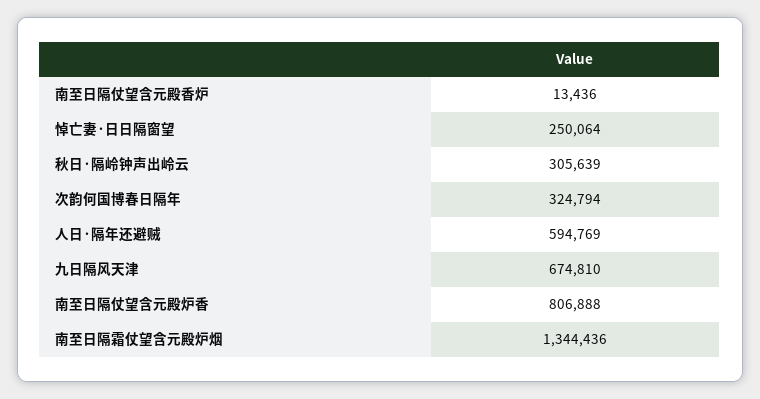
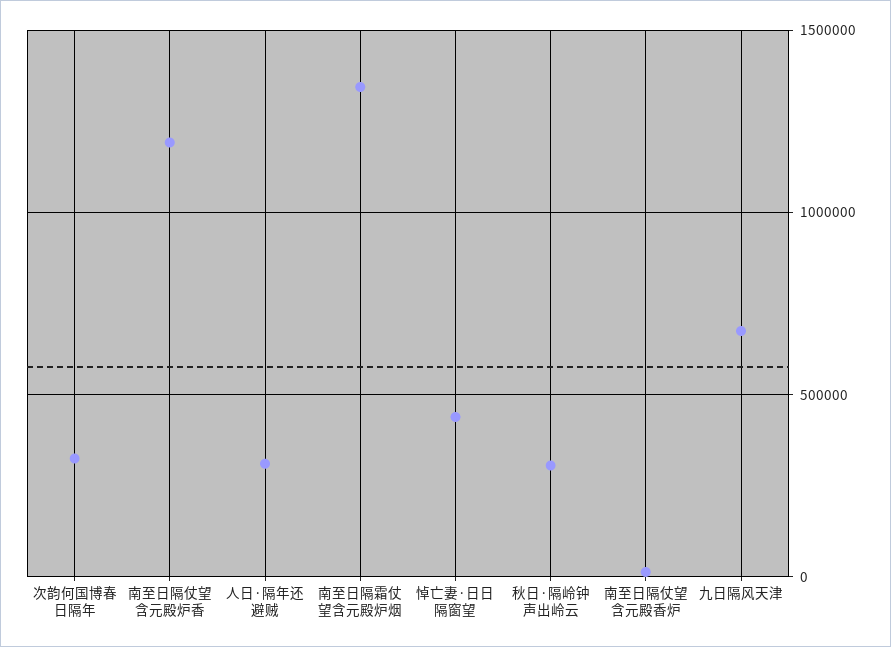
  {
    "南至日隔仗望含元殿香炉": 13436,
-   "悼亡妻·日日隔窗望": 250064,
+   "悼亡妻·日日隔窗望": 450000,
    "秋日·隔岭钟声出岭云": 305639,
    "次韵何国博春日隔年": 324794,
-   "人日·隔年还避贼": 594769,
+   "人日·隔年还避贼": 300000,
    "九日隔风天津": 674810,
-   "南至日隔仗望含元殿炉香": 806888,
+   "南至日隔仗望含元殿炉香": 1200000,
    "南至日隔霜仗望含元殿炉烟": 1344436
  }

